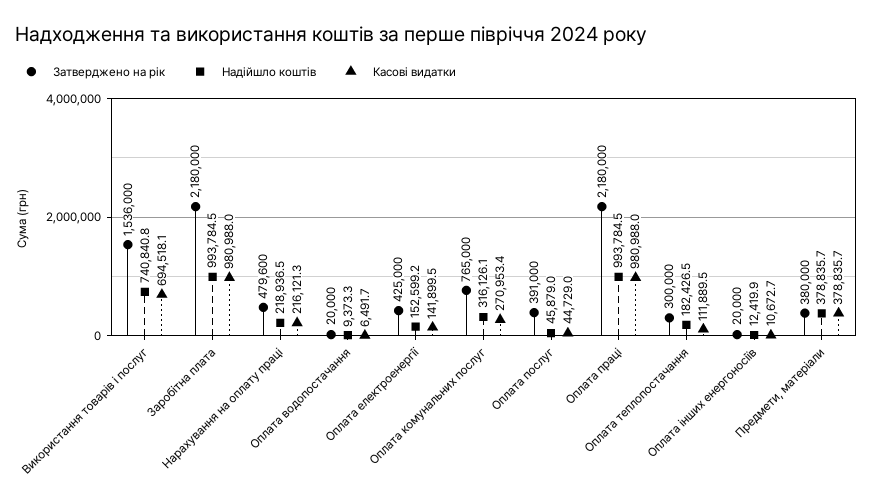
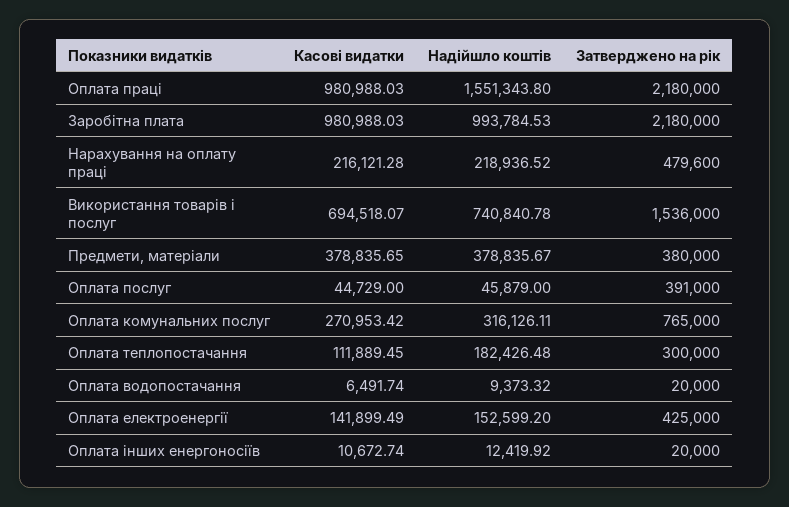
  {
    "Затверджено на рік": {
      "Використання товарів і послуг": 1536000,
      "Заробітна плата": 2180000,
      "Нарахування на оплату праці": 479600,
      "Оплата водопостачання": 20000,
      "Оплата електроенергії": 425000,
      "Оплата комунальних послуг": 765000,
      "Оплата послуг": 391000,
      "Оплата праці": 2180000,
      "Оплата теплопостачання": 300000,
      "Оплата інших енергоносіїв": 20000,
      "Предмети, матеріали": 380000
    },
    "Надійшло коштів": {
      "Використання товарів і послуг": 740840.78,
      "Заробітна плата": 993784.53,
      "Нарахування на оплату праці": 218936.52,
      "Оплата водопостачання": 9373.32,
      "Оплата електроенергії": 152599.2,
      "Оплата комунальних послуг": 316126.11,
      "Оплата послуг": 45879,
-     "Оплата праці": 993784.5,
+     "Оплата праці": 1551343.8,
      "Оплата теплопостачання": 182426.48,
      "Оплата інших енергоносіїв": 12419.92,
      "Предмети, матеріали": 378835.67
    },
    "Касові видатки": {
      "Використання товарів і послуг": 694518.07,
      "Заробітна плата": 980988.03,
      "Нарахування на оплату праці": 216121.28,
      "Оплата водопостачання": 6491.74,
      "Оплата електроенергії": 141899.49,
      "Оплата комунальних послуг": 270953.42,
      "Оплата послуг": 44729,
      "Оплата праці": 980988.03,
      "Оплата теплопостачання": 111889.45,
      "Оплата інших енергоносіїв": 10672.74,
      "Предмети, матеріали": 378835.65
    }
  }

